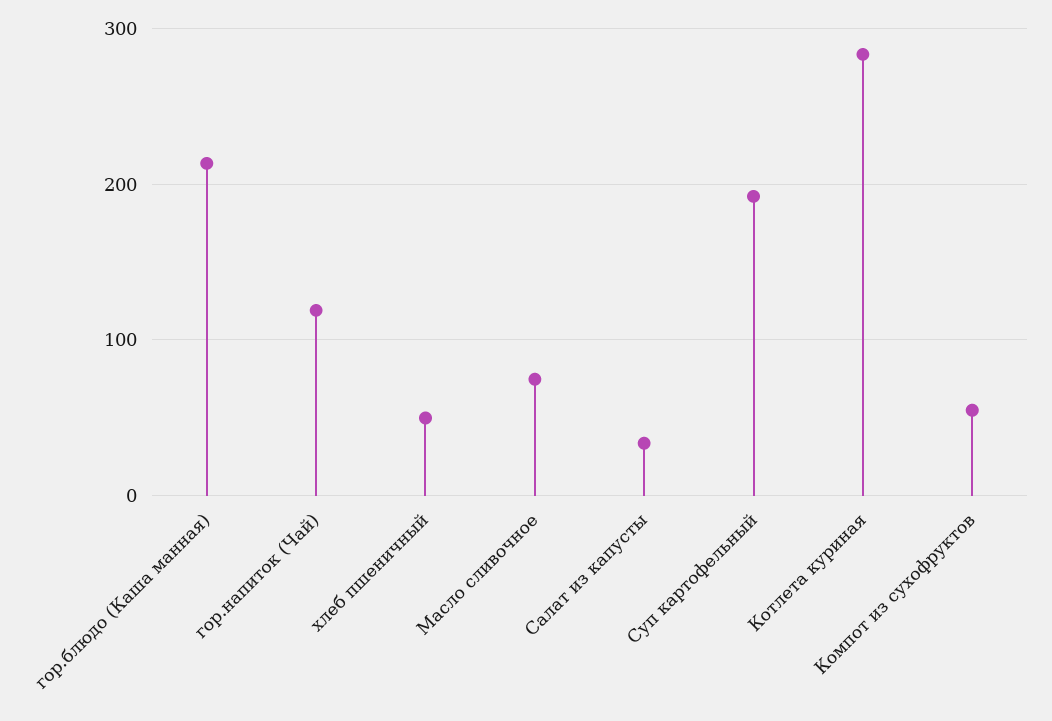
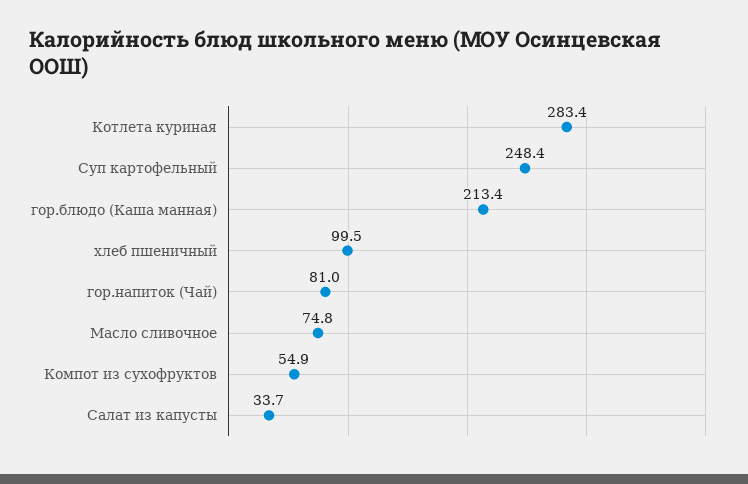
  {
    "гор.блюдо (Каша манная)": 213.4,
-   "гор.напиток (Чай)": 120,
+   "гор.напиток (Чай)": 81,
-   "хлеб пшеничный": 50,
+   "хлеб пшеничный": 99.5,
    "Масло сливочное": 74.8,
    "Салат из капусты": 33.7,
-   "Суп картофельный": 190,
+   "Суп картофельный": 248.4,
    "Котлета куриная": 283.4,
    "Компот из сухофруктов": 54.9
  }

